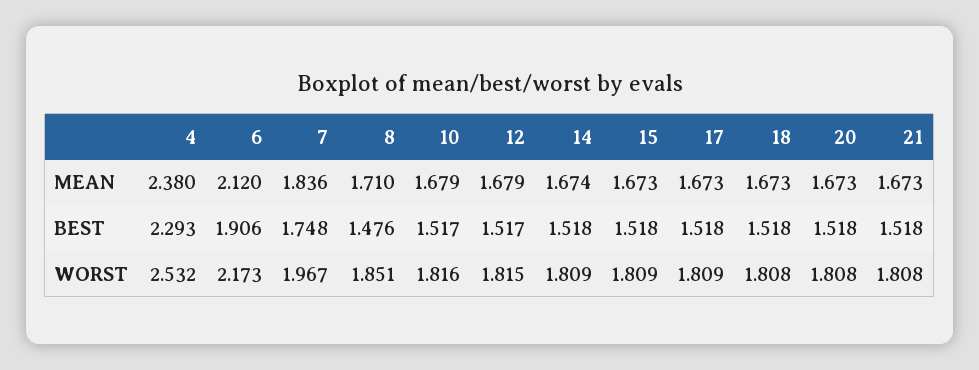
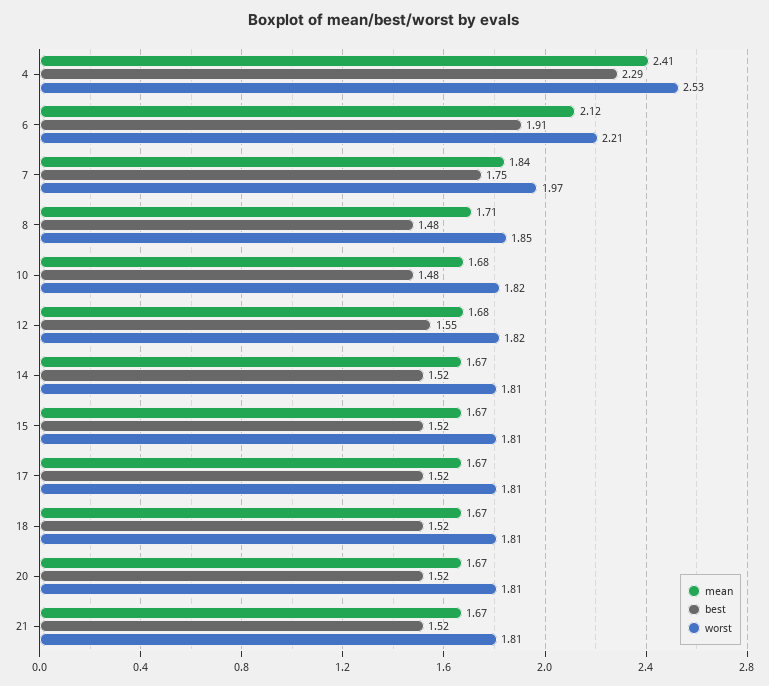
  {
    "MEAN": {
-     "4": 2.38,
+     "4": 2.41,
      "6": 2.12,
      "7": 1.836,
      "8": 1.71,
      "10": 1.679,
      "12": 1.679,
      "14": 1.674,
      "15": 1.673,
      "17": 1.673,
      "18": 1.673,
      "20": 1.673,
      "21": 1.673
    },
    "BEST": {
      "4": 2.293,
      "6": 1.906,
      "7": 1.748,
      "8": 1.476,
-     "10": 1.517,
+     "10": 1.48,
-     "12": 1.517,
+     "12": 1.55,
      "14": 1.518,
      "15": 1.518,
      "17": 1.518,
      "18": 1.518,
      "20": 1.518,
      "21": 1.518
    },
    "WORST": {
      "4": 2.532,
-     "6": 2.173,
+     "6": 2.21,
      "7": 1.967,
      "8": 1.851,
      "10": 1.816,
      "12": 1.815,
      "14": 1.809,
      "15": 1.809,
      "17": 1.809,
      "18": 1.808,
      "20": 1.808,
      "21": 1.808
    }
  }

